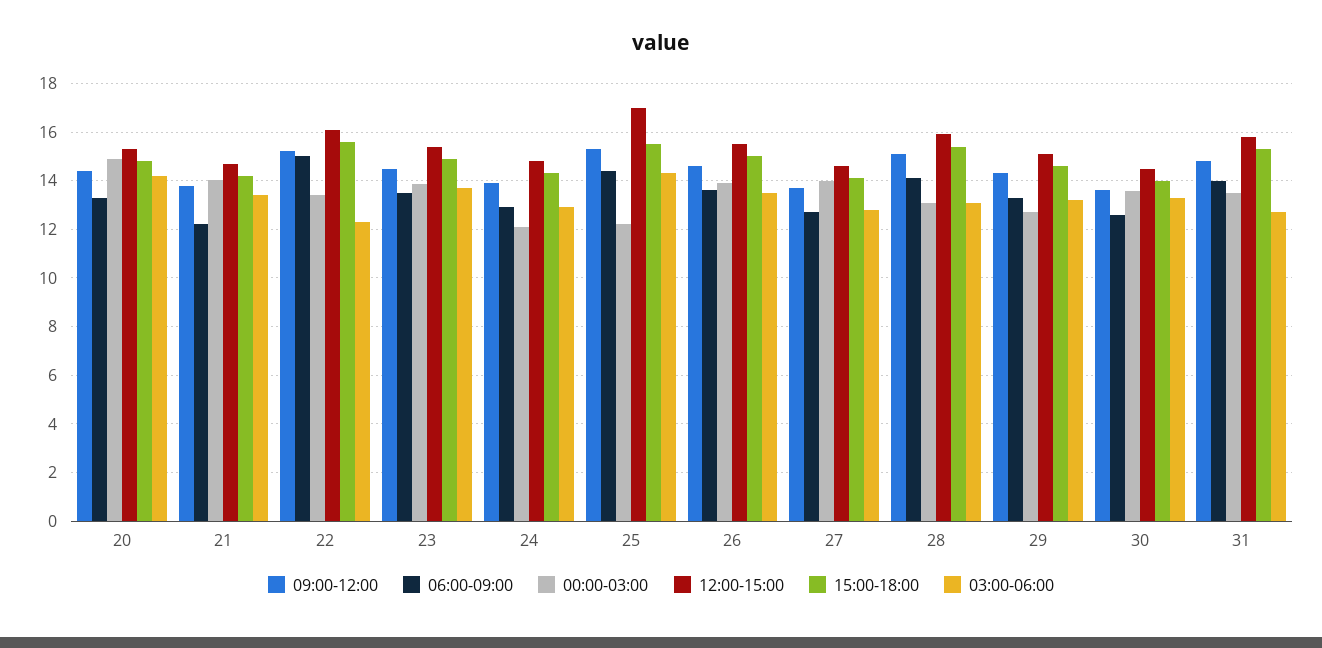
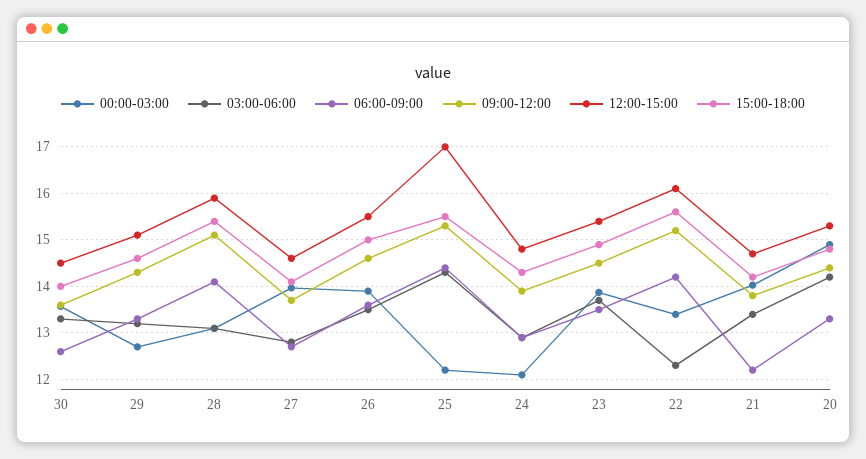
  {
    "09:00-12:00": {
      "20": 14.4,
      "21": 13.8,
      "22": 15.2,
      "23": 14.6,
      "24": 14,
      "25": 15.4,
      "26": 14.6,
      "27": 13.8,
      "28": 15.2,
      "29": 14.4,
-     "30": 13.6,
+     "30": 13.6
-     "31": 14.75
    },
    "06:00-09:00": {
      "20": 13.4,
      "21": 12.2,
-     "22": 15,
+     "22": 14.2,
      "23": 13.6,
      "24": 13,
      "25": 14.4,
      "26": 13.6,
      "27": 12.8,
      "28": 14.2,
      "29": 13.4,
-     "30": 12.6,
+     "30": 12.6
-     "31": 14
    },
    "00:00-03:00": {
      "20": 15,
      "21": 14,
      "22": 13.4,
      "23": 13.8,
      "24": 12.2,
      "25": 12.2,
      "26": 14,
      "27": 14,
      "28": 13.2,
      "29": 12.8,
-     "30": 13.6,
+     "30": 13.6
-     "31": 13.5
    },
    "12:00-15:00": {
      "20": 15.4,
      "21": 14.8,
      "22": 16.2,
      "23": 15.4,
      "24": 14.8,
      "25": 17,
      "26": 15.6,
      "27": 14.6,
      "28": 16,
      "29": 15.2,
-     "30": 14.6,
+     "30": 14.6
-     "31": 15.75
    },
    "15:00-18:00": {
      "20": 14.8,
      "21": 14.2,
      "22": 15.6,
      "23": 15,
      "24": 14.4,
      "25": 15.6,
      "26": 15,
      "27": 14.2,
      "28": 15.4,
      "29": 14.6,
-     "30": 14,
+     "30": 14
-     "31": 15.25
    },
    "03:00-06:00": {
      "20": 14.2,
      "21": 13.4,
      "22": 12.4,
      "23": 13.8,
      "24": 13,
      "25": 14.4,
      "26": 13.6,
      "27": 12.8,
      "28": 13.2,
      "29": 13.2,
-     "30": 13.4,
+     "30": 13.4
-     "31": 12.75
    }
  }

